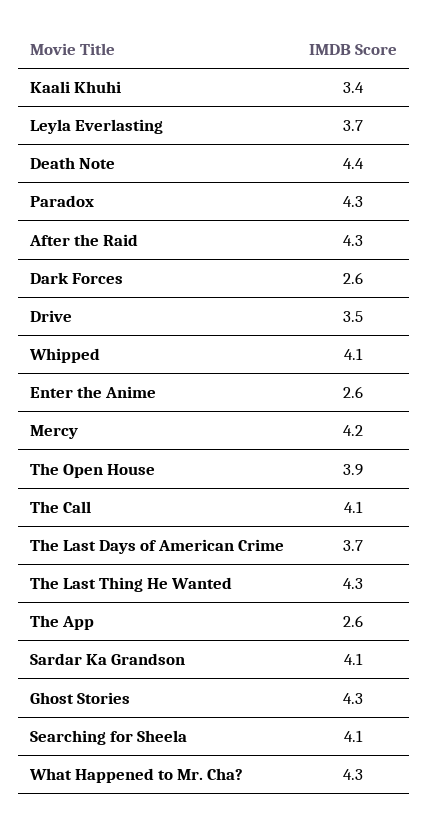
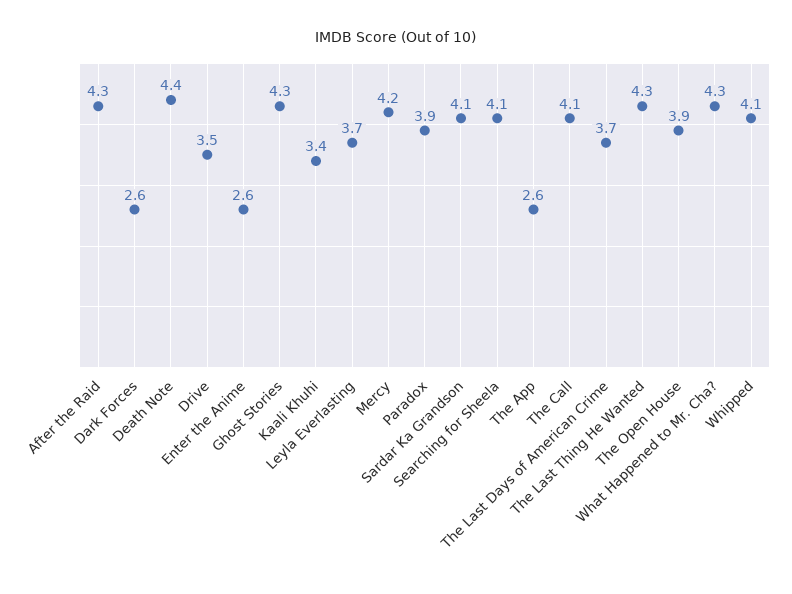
  {
    "Kaali Khuhi": 3.4,
    "Leyla Everlasting": 3.7,
    "Death Note": 4.4,
-   "Paradox": 4.3,
+   "Paradox": 3.9,
    "After the Raid": 4.3,
    "Dark Forces": 2.6,
    "Drive": 3.5,
    "Whipped": 4.1,
    "Enter the Anime": 2.6,
    "Mercy": 4.2,
    "The Open House": 3.9,
    "The Call": 4.1,
    "The Last Days of American Crime": 3.7,
    "The Last Thing He Wanted": 4.3,
    "The App": 2.6,
    "Sardar Ka Grandson": 4.1,
    "Ghost Stories": 4.3,
    "Searching for Sheela": 4.1,
    "What Happened to Mr. Cha?": 4.3
  }

